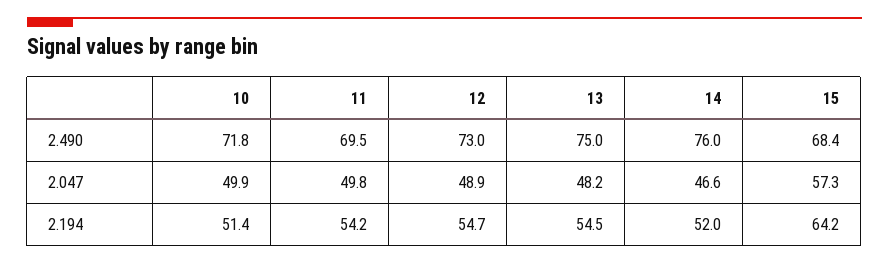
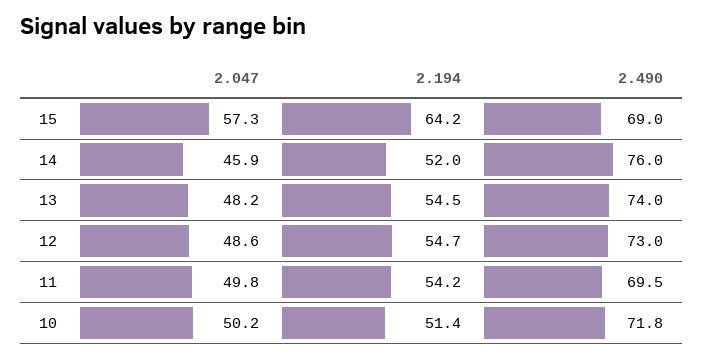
  {
    "10": {
      "2.490": 71.8,
-     "2.047": 49.9,
+     "2.047": 50.2,
      "2.194": 51.4
    },
    "11": {
      "2.490": 69.5,
      "2.047": 49.8,
      "2.194": 54.2
    },
    "12": {
      "2.490": 73,
-     "2.047": 48.9,
+     "2.047": 48.6,
      "2.194": 54.7
    },
    "13": {
-     "2.490": 75,
+     "2.490": 74,
      "2.047": 48.2,
      "2.194": 54.5
    },
    "14": {
      "2.490": 76,
-     "2.047": 46.6,
+     "2.047": 45.9,
      "2.194": 52
    },
    "15": {
-     "2.490": 68.4,
+     "2.490": 69,
      "2.047": 57.3,
      "2.194": 64.2
    }
  }

